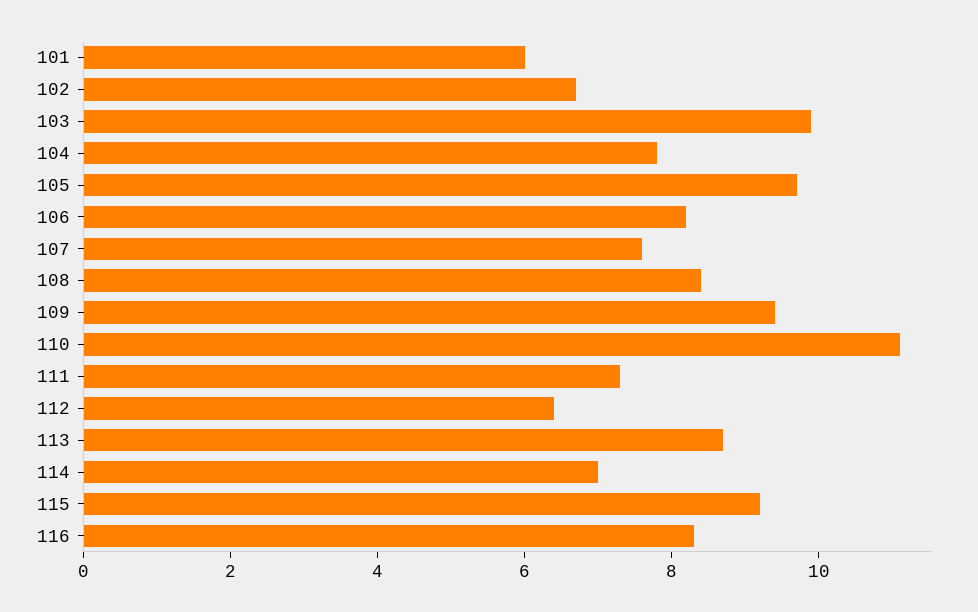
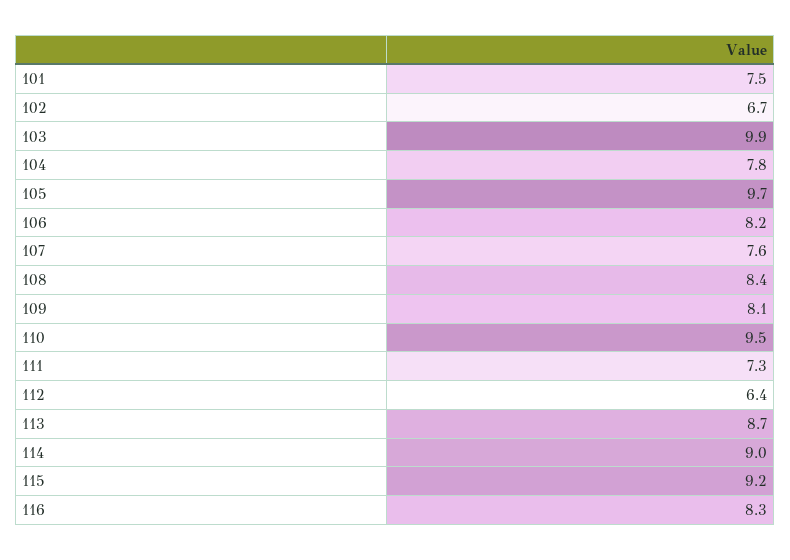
  {
-   "101": 6,
+   "101": 7.5,
    "102": 6.7,
    "103": 9.9,
    "104": 7.8,
    "105": 9.7,
    "106": 8.2,
    "107": 7.6,
    "108": 8.4,
-   "109": 9.5,
+   "109": 8.1,
-   "110": 11,
+   "110": 9.5,
    "111": 7.3,
    "112": 6.4,
    "113": 8.7,
-   "114": 7,
+   "114": 9,
    "115": 9.2,
    "116": 8.3
  }

